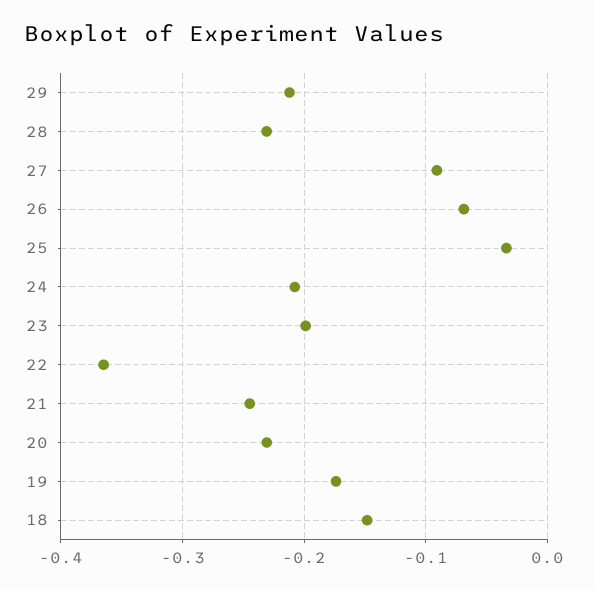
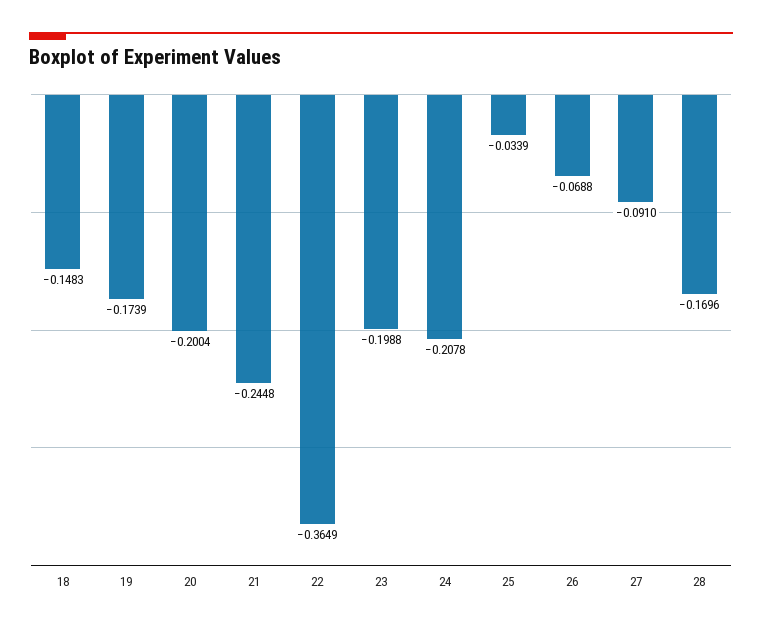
  {
-   "29": -0.21,
-   "28": -0.23,
+   "28": -0.1696,
    "27": -0.091,
    "26": -0.0688,
    "25": -0.0339,
    "24": -0.2078,
    "23": -0.1988,
    "22": -0.3649,
    "21": -0.2448,
-   "20": -0.23,
+   "20": -0.2004,
    "19": -0.1739,
    "18": -0.1483
  }

